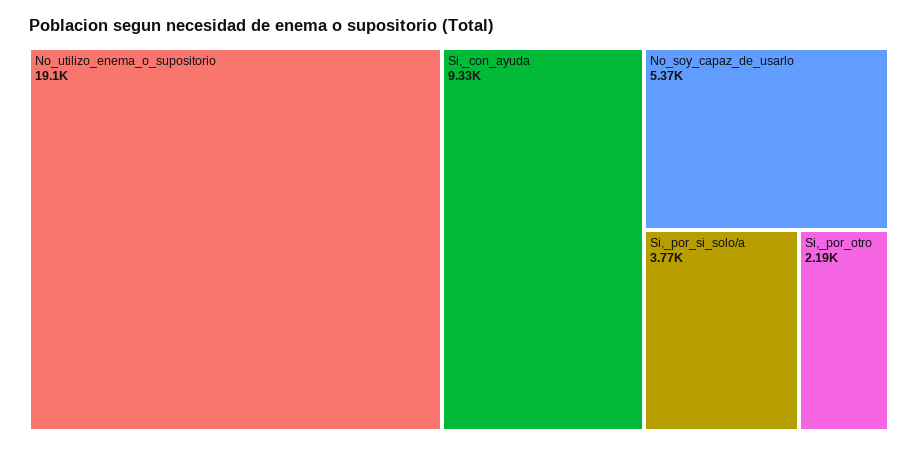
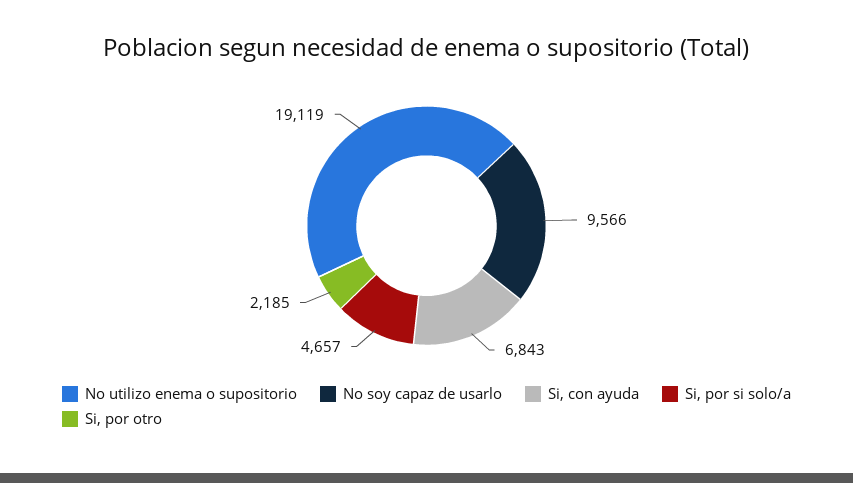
  {
    "No_utilizo_enema_o_supositorio": 19119,
-   "Si,_con_ayuda": 9330,
+   "Si,_con_ayuda": 6843,
-   "No_soy_capaz_de_usarlo": 5370,
+   "No_soy_capaz_de_usarlo": 9566,
-   "Si,_por_si_solo/a": 3770,
+   "Si,_por_si_solo/a": 4657,
    "Si,_por_otro": 2185
  }

